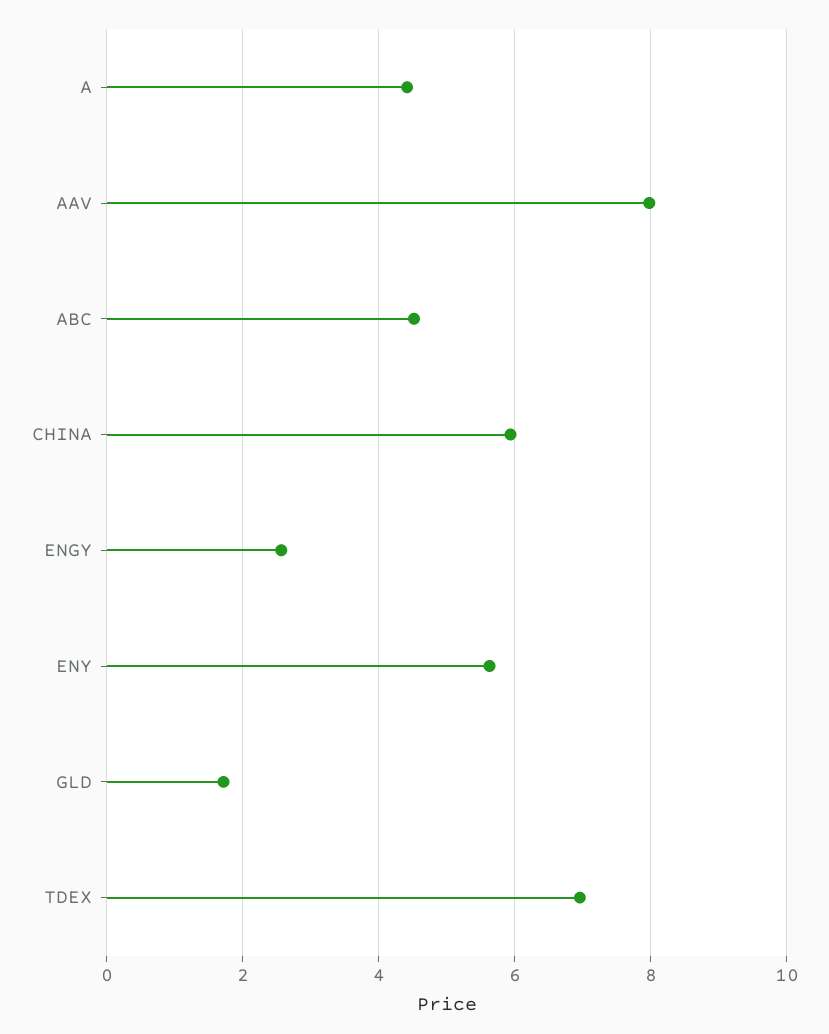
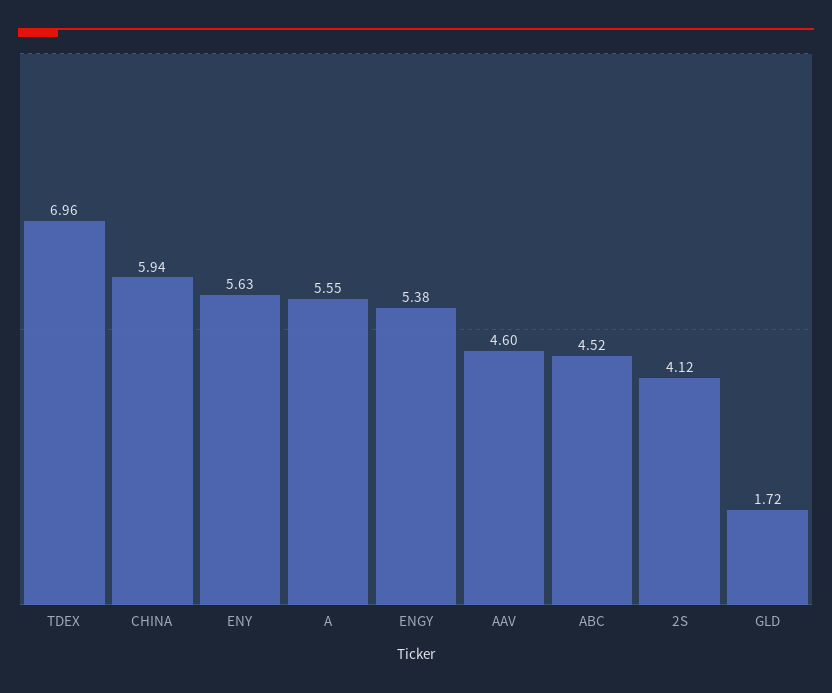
  {
-   "A": 4.4,
+   "A": 5.55,
-   "AAV": 8,
+   "AAV": 4.6,
    "ABC": 4.52,
    "CHINA": 5.94,
-   "ENGY": 2.6,
+   "ENGY": 5.38,
    "ENY": 5.63,
    "GLD": 1.72,
-   "TDEX": 6.96
+   "TDEX": 6.96,
+   "2S": 4.12
  }

